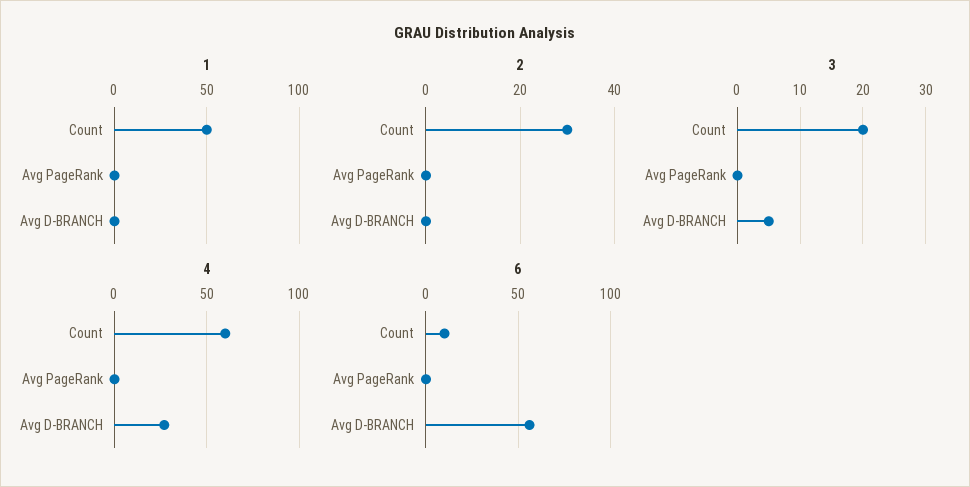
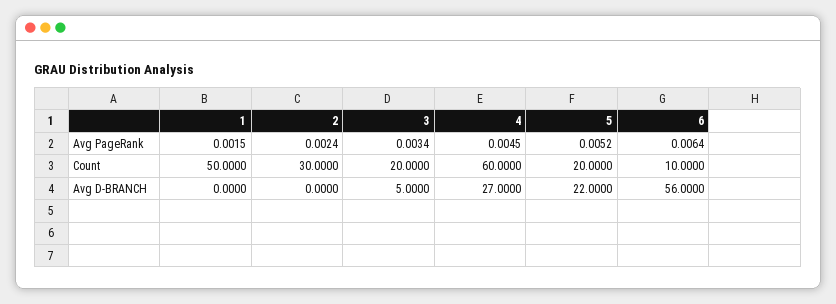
  {
    "1": {
      "Count": 50,
      "Avg PageRank": 0.0015,
      "Avg D-BRANCH": 0
    },
    "2": {
      "Count": 30,
      "Avg PageRank": 0.0024,
      "Avg D-BRANCH": 0
    },
    "3": {
      "Count": 20,
      "Avg PageRank": 0.0034,
      "Avg D-BRANCH": 5
    },
    "4": {
      "Count": 60,
      "Avg PageRank": 0.0045,
      "Avg D-BRANCH": 27
    },
    "6": {
      "Count": 10,
      "Avg PageRank": 0.0064,
      "Avg D-BRANCH": 56
-   }
+   },
+   "5": {
+     "Avg PageRank": 0.0052,
+     "Count": 20,
+     "Avg D-BRANCH": 22
+   }
  }

